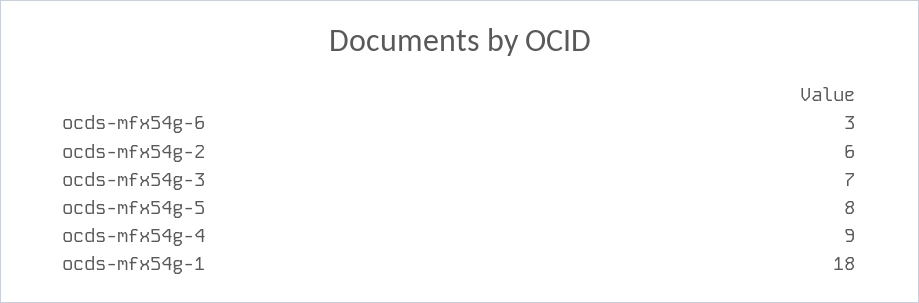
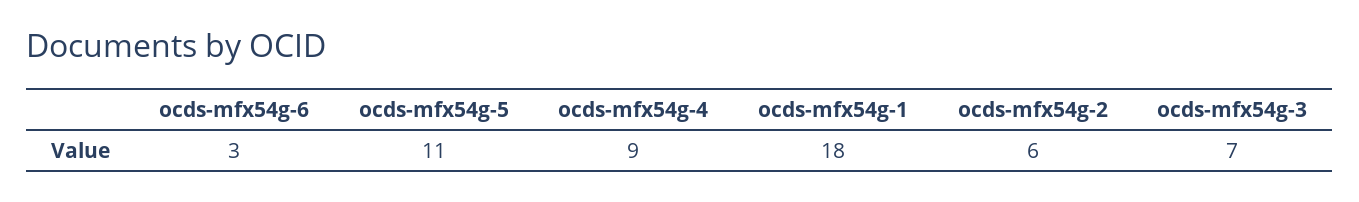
  {
    "ocds-mfx54g-6": 3,
    "ocds-mfx54g-2": 6,
    "ocds-mfx54g-3": 7,
-   "ocds-mfx54g-5": 8,
+   "ocds-mfx54g-5": 11,
    "ocds-mfx54g-4": 9,
    "ocds-mfx54g-1": 18
  }

